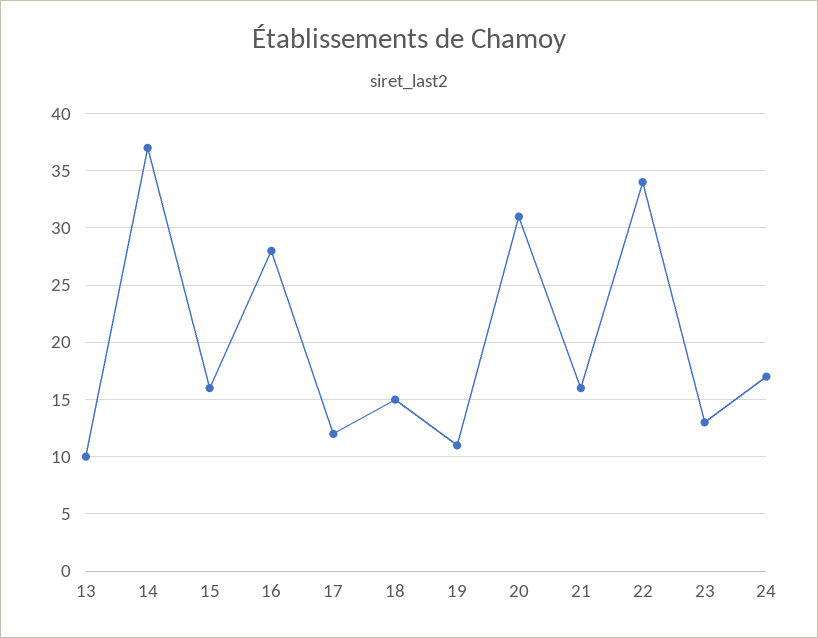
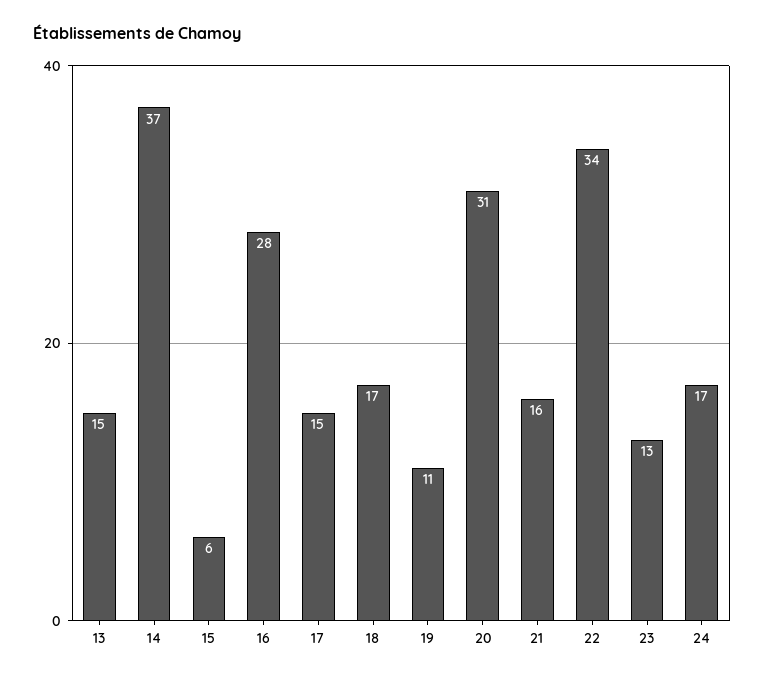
  {
-   "13": 10,
+   "13": 15,
    "14": 37,
-   "15": 16,
+   "15": 6,
    "16": 28,
-   "17": 12,
+   "17": 15,
-   "18": 15,
+   "18": 17,
    "19": 11,
    "20": 31,
    "21": 16,
    "22": 34,
    "23": 13,
    "24": 17
  }

